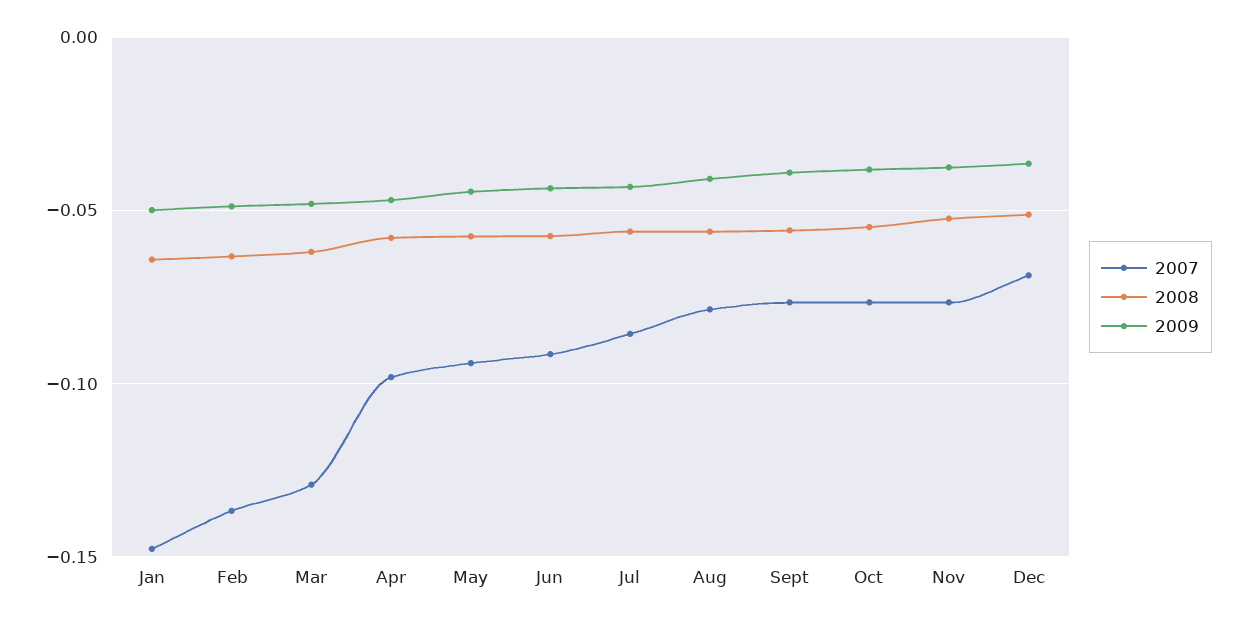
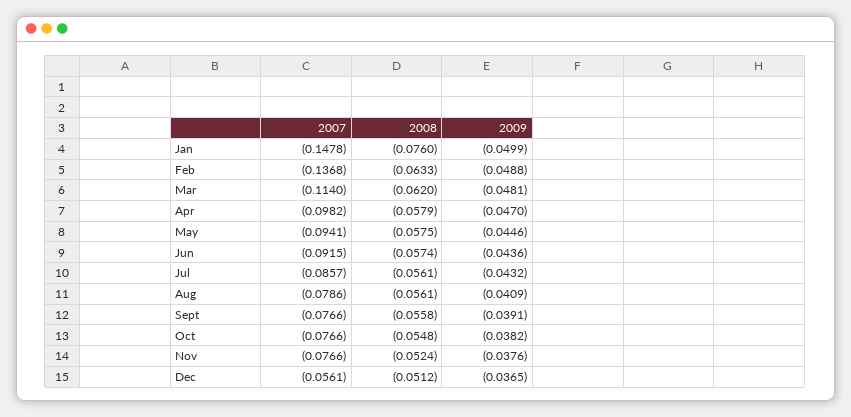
  {
    "2007": {
      "Jan": -0.1478,
      "Feb": -0.1368,
-     "Mar": -0.13,
+     "Mar": -0.114,
      "Apr": -0.0982,
      "May": -0.0941,
      "Jun": -0.0915,
      "Jul": -0.0857,
      "Aug": -0.0786,
      "Sept": -0.0766,
      "Oct": -0.0766,
      "Nov": -0.0766,
-     "Dec": -0.07
+     "Dec": -0.0561
    },
    "2008": {
-     "Jan": -0.065,
+     "Jan": -0.076,
      "Feb": -0.0633,
      "Mar": -0.062,
      "Apr": -0.0579,
      "May": -0.0575,
      "Jun": -0.0574,
      "Jul": -0.0561,
      "Aug": -0.0561,
      "Sept": -0.0558,
      "Oct": -0.0548,
      "Nov": -0.0524,
      "Dec": -0.0512
    },
    "2009": {
      "Jan": -0.0499,
      "Feb": -0.0488,
      "Mar": -0.0481,
      "Apr": -0.047,
      "May": -0.0446,
      "Jun": -0.0436,
      "Jul": -0.0432,
      "Aug": -0.0409,
      "Sept": -0.0391,
      "Oct": -0.0382,
      "Nov": -0.0376,
      "Dec": -0.0365
    }
  }

